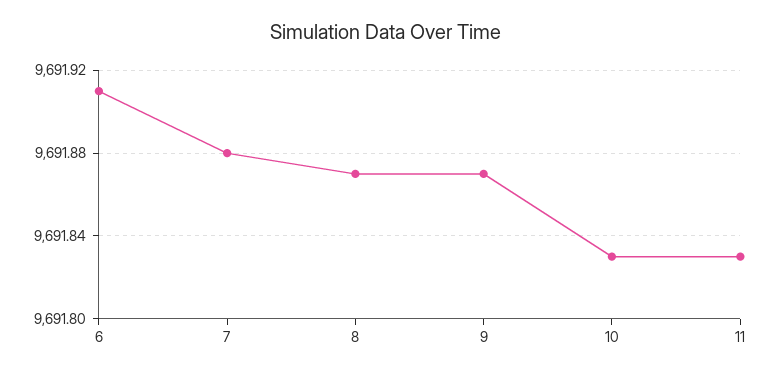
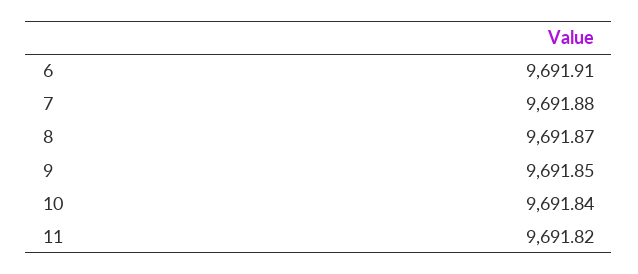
  {
    "6": 9691.91,
    "7": 9691.88,
    "8": 9691.87,
-   "9": 9691.87,
+   "9": 9691.85,
-   "10": 9691.83,
+   "10": 9691.84,
-   "11": 9691.83
+   "11": 9691.82
  }

